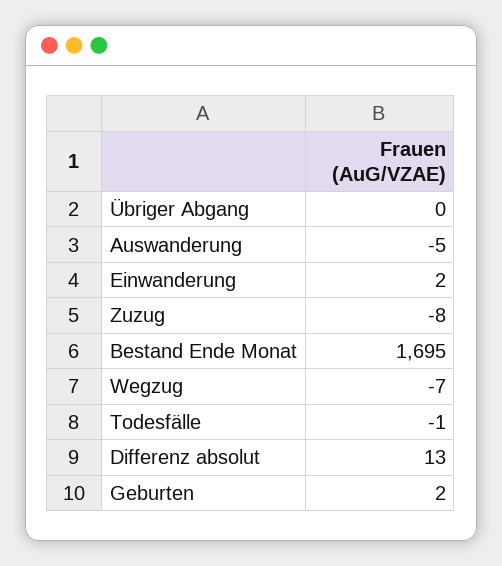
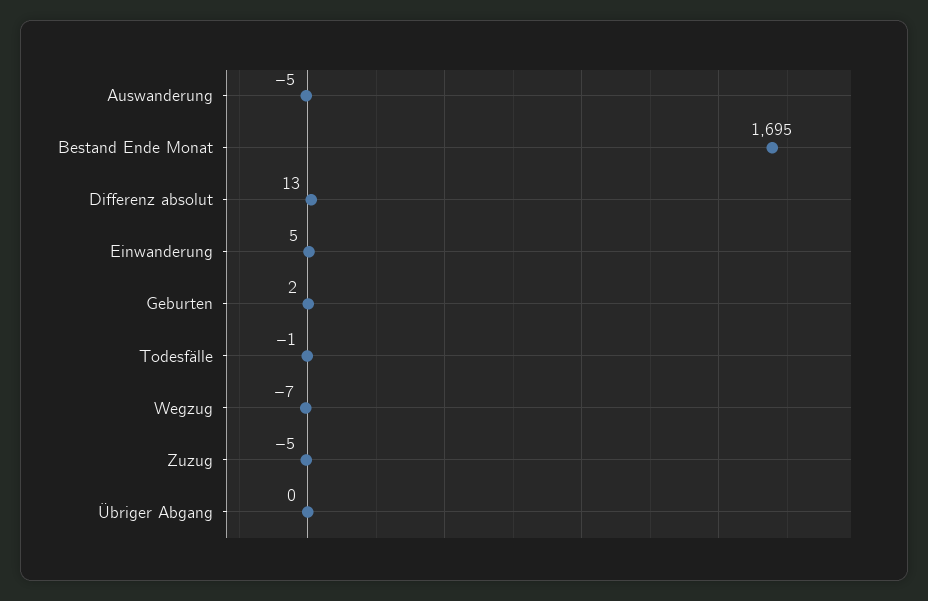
  {
    "Übriger Abgang": 0,
    "Auswanderung": -5,
-   "Einwanderung": 2,
+   "Einwanderung": 5,
-   "Zuzug": -8,
+   "Zuzug": -5,
    "Bestand Ende Monat": 1695,
    "Wegzug": -7,
    "Todesfälle": -1,
    "Differenz absolut": 13,
    "Geburten": 2
  }

